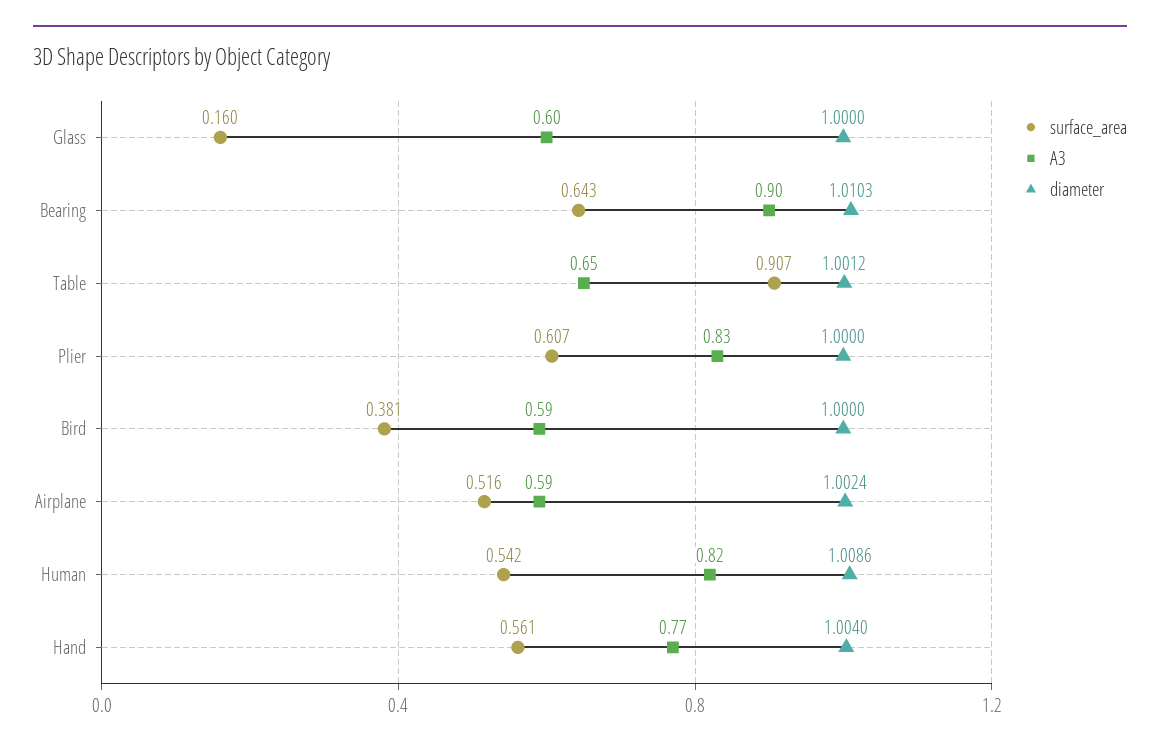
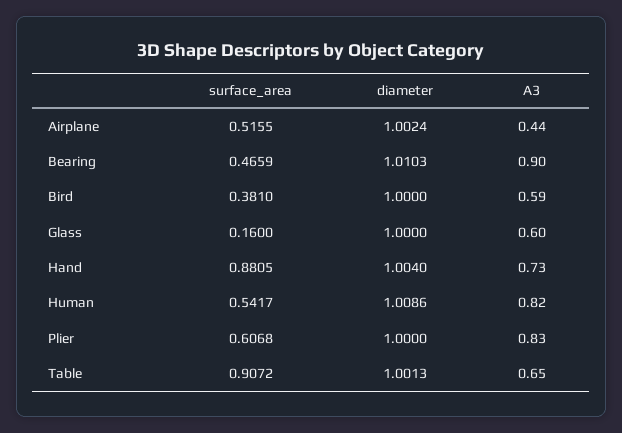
  {
    "surface_area": {
      "Glass": 0.16,
-     "Bearing": 0.643,
+     "Bearing": 0.4659,
      "Table": 0.9072,
      "Plier": 0.6068,
      "Bird": 0.381,
      "Airplane": 0.5155,
      "Human": 0.5417,
-     "Hand": 0.561
+     "Hand": 0.8805
    },
    "A3": {
      "Glass": 0.6,
      "Bearing": 0.9,
      "Table": 0.65,
      "Plier": 0.83,
      "Bird": 0.59,
-     "Airplane": 0.59,
+     "Airplane": 0.44,
      "Human": 0.82,
-     "Hand": 0.77
+     "Hand": 0.73
    },
    "diameter": {
      "Glass": 1,
      "Bearing": 1.0103,
-     "Table": 1.0012,
+     "Table": 1.0013,
      "Plier": 1,
      "Bird": 1,
      "Airplane": 1.0024,
      "Human": 1.0086,
      "Hand": 1.004
    }
  }

